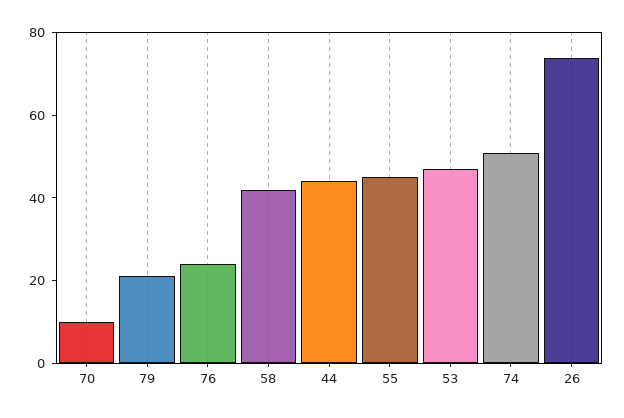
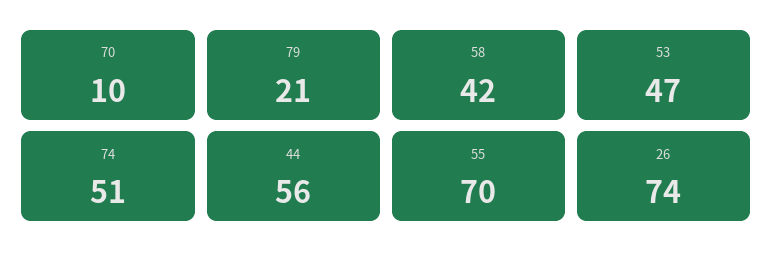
  {
    "70": 10,
    "79": 21,
-   "76": 25,
    "58": 42,
-   "44": 45,
+   "44": 56,
-   "55": 45,
+   "55": 70,
    "53": 47,
    "74": 51,
    "26": 74
  }

